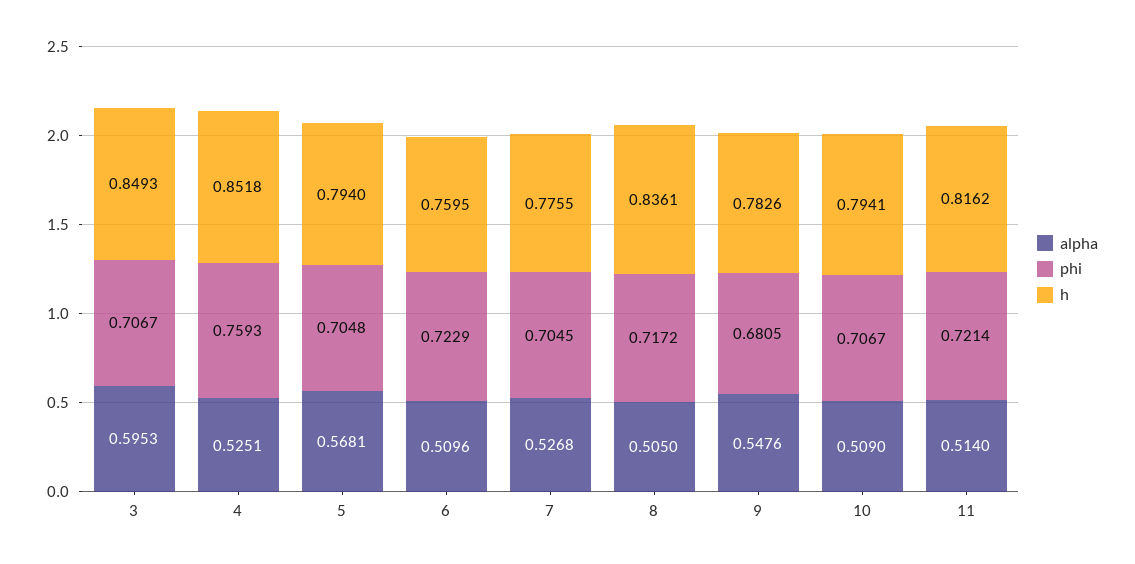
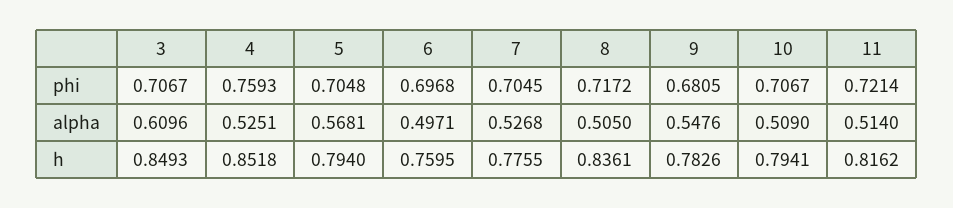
  {
    "alpha": {
-     "3": 0.5953,
+     "3": 0.6096,
      "4": 0.5251,
      "5": 0.5681,
-     "6": 0.5096,
+     "6": 0.4971,
      "7": 0.5268,
      "8": 0.505,
      "9": 0.5476,
      "10": 0.509,
      "11": 0.514
    },
    "phi": {
      "3": 0.7067,
      "4": 0.7593,
      "5": 0.7048,
-     "6": 0.7229,
+     "6": 0.6968,
      "7": 0.7045,
      "8": 0.7172,
      "9": 0.6805,
      "10": 0.7067,
      "11": 0.7214
    },
    "h": {
      "3": 0.8493,
      "4": 0.8518,
      "5": 0.794,
      "6": 0.7595,
      "7": 0.7755,
      "8": 0.8361,
      "9": 0.7826,
      "10": 0.7941,
      "11": 0.8162
    }
  }

